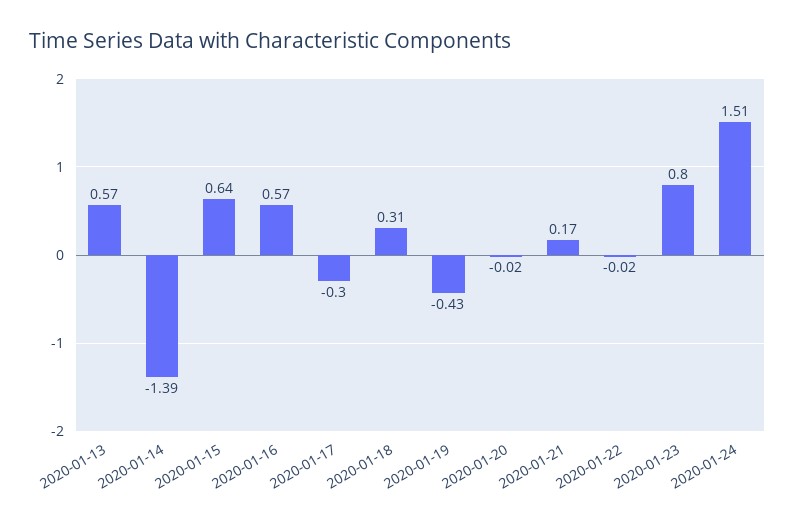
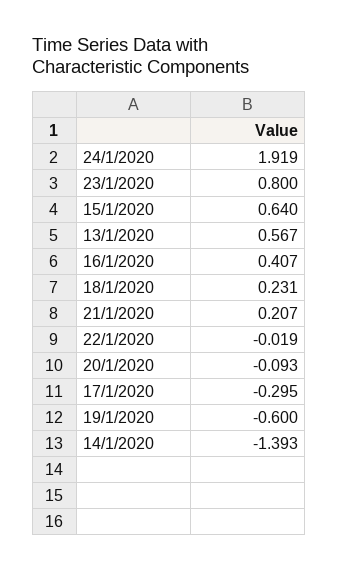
  {
    "2020-01-13": 0.567,
    "2020-01-14": -1.393,
    "2020-01-15": 0.64,
-   "2020-01-16": 0.57,
+   "2020-01-16": 0.407,
    "2020-01-17": -0.295,
-   "2020-01-18": 0.31,
+   "2020-01-18": 0.231,
-   "2020-01-19": -0.43,
+   "2020-01-19": -0.6,
-   "2020-01-20": -0.02,
+   "2020-01-20": -0.093,
-   "2020-01-21": 0.17,
+   "2020-01-21": 0.207,
    "2020-01-22": -0.019,
    "2020-01-23": 0.8,
-   "2020-01-24": 1.51
+   "2020-01-24": 1.919
  }

